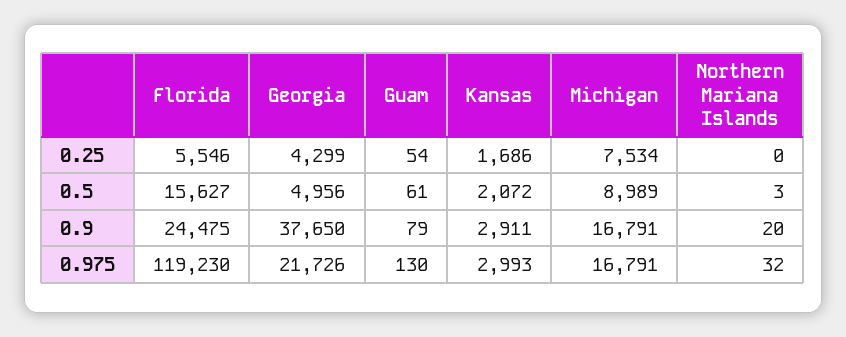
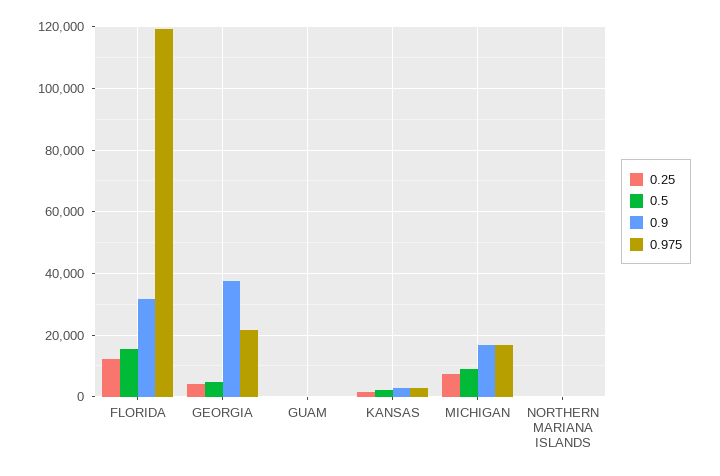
  {
    "0.25": {
-     "Florida": 5546,
+     "Florida": 12000,
      "Georgia": 4299,
      "Guam": 54,
      "Kansas": 1686,
      "Michigan": 7534,
      "Northern Mariana Islands": 0
    },
    "0.5": {
      "Florida": 15627,
      "Georgia": 4956,
      "Guam": 61,
      "Kansas": 2072,
      "Michigan": 8989,
      "Northern Mariana Islands": 3
    },
    "0.9": {
-     "Florida": 24475,
+     "Florida": 32000,
      "Georgia": 37650,
      "Guam": 79,
      "Kansas": 2911,
      "Michigan": 16791,
      "Northern Mariana Islands": 20
    },
    "0.975": {
      "Florida": 119230,
      "Georgia": 21726,
      "Guam": 130,
      "Kansas": 2993,
      "Michigan": 16791,
      "Northern Mariana Islands": 32
    }
  }

